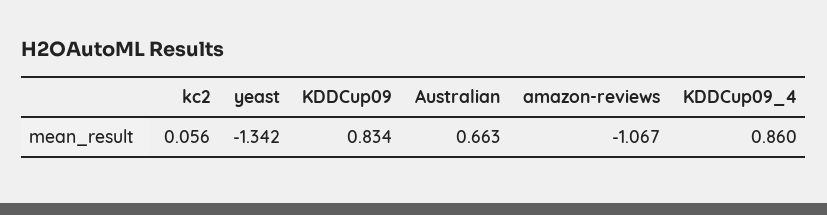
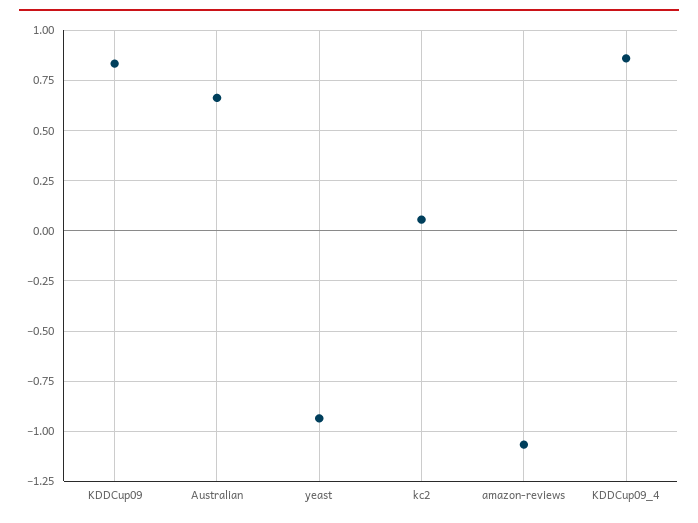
  {
    "kc2": 0.056,
-   "yeast": -1.342,
+   "yeast": -0.95,
    "KDDCup09": 0.834,
    "Australian": 0.663,
    "amazon-reviews": -1.067,
    "KDDCup09_4": 0.86
  }

